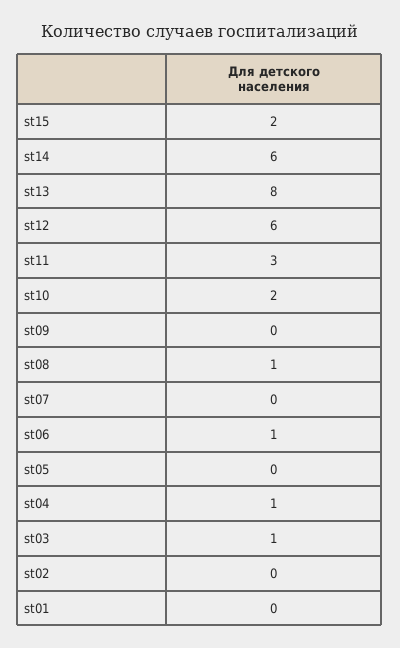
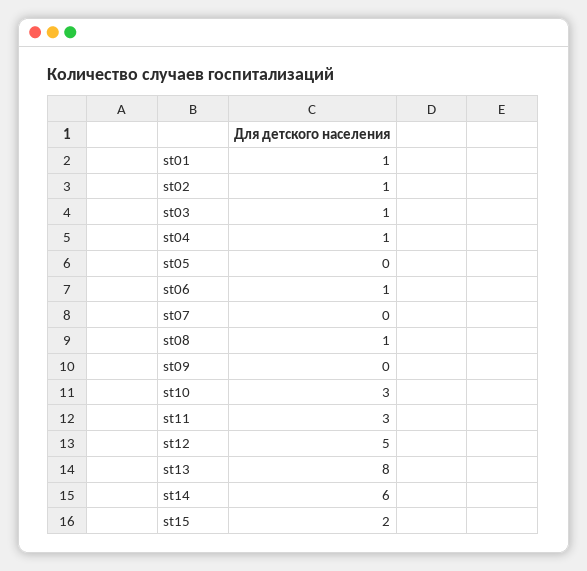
  {
    "st15": 2,
    "st14": 6,
    "st13": 8,
-   "st12": 6,
+   "st12": 5,
    "st11": 3,
-   "st10": 2,
+   "st10": 3,
    "st09": 0,
    "st08": 1,
    "st07": 0,
    "st06": 1,
    "st05": 0,
    "st04": 1,
    "st03": 1,
-   "st02": 0,
+   "st02": 1,
-   "st01": 0
+   "st01": 1
  }

